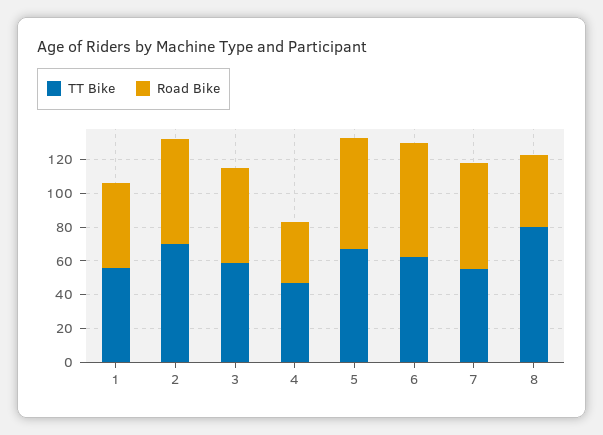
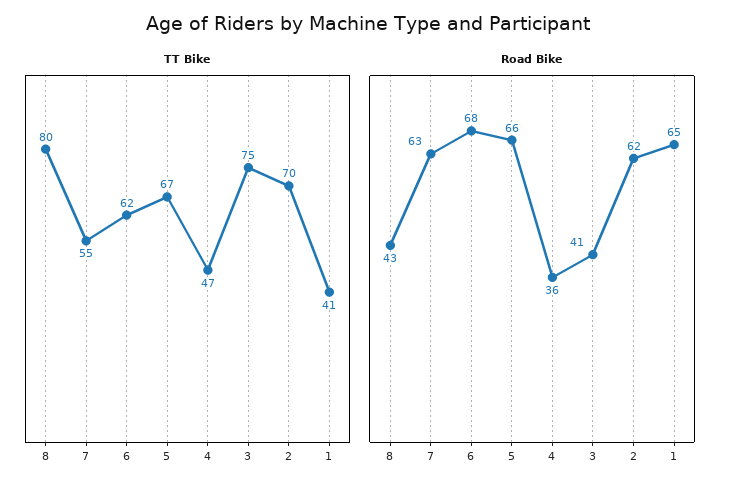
  {
    "TT Bike": {
-     "1": 55,
+     "1": 41,
      "2": 70,
-     "3": 60,
+     "3": 75,
      "4": 47,
      "5": 67,
      "6": 62,
      "7": 55,
      "8": 80
    },
    "Road Bike": {
-     "1": 50,
+     "1": 65,
      "2": 62,
-     "3": 55,
+     "3": 41,
      "4": 36,
      "5": 66,
      "6": 68,
      "7": 63,
      "8": 43
    }
  }

